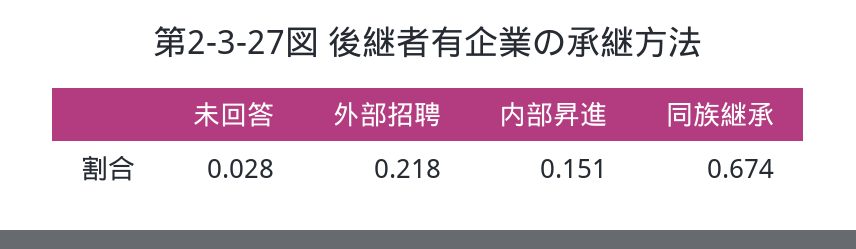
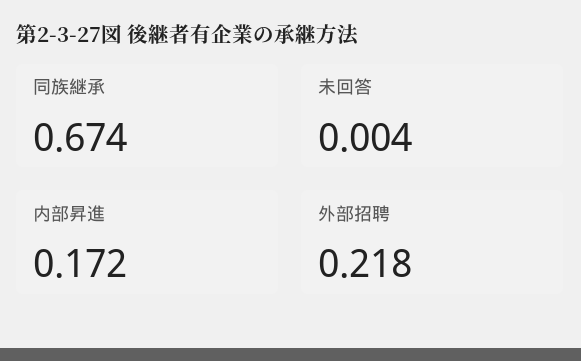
  {
-   "未回答": 0.028,
+   "未回答": 0.004,
    "外部招聘": 0.218,
-   "内部昇進": 0.151,
+   "内部昇進": 0.172,
    "同族継承": 0.674
  }

